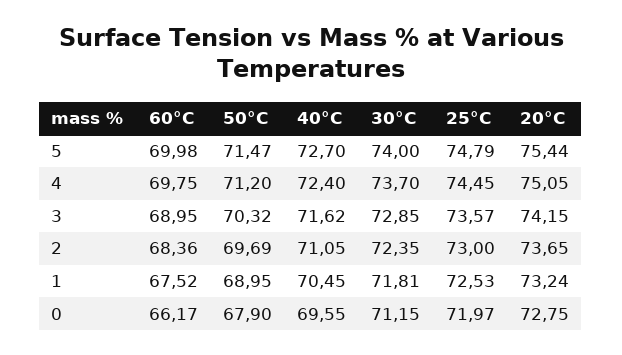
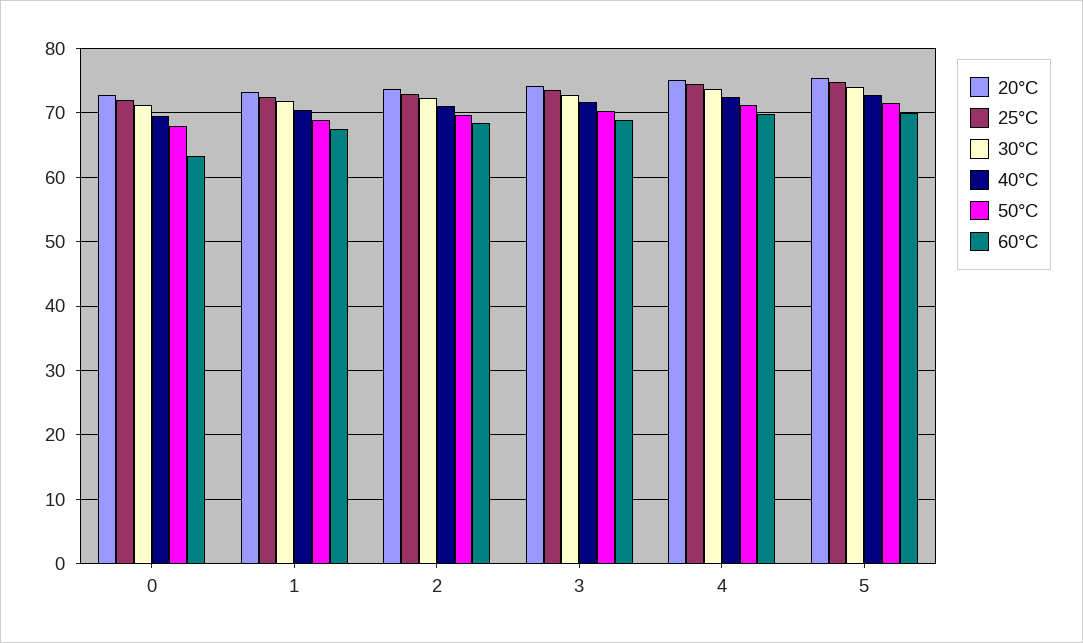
  {
    "60°C": {
      "5": 69.98,
      "4": 69.75,
      "3": 68.95,
      "2": 68.36,
      "1": 67.52,
-     "0": 66.17
+     "0": 63
    },
    "50°C": {
      "5": 71.47,
      "4": 71.2,
      "3": 70.32,
      "2": 69.69,
      "1": 68.95,
      "0": 67.9
    },
    "40°C": {
      "5": 72.7,
      "4": 72.4,
      "3": 71.62,
      "2": 71.05,
      "1": 70.45,
      "0": 69.55
    },
    "30°C": {
      "5": 74,
      "4": 73.7,
      "3": 72.85,
      "2": 72.35,
      "1": 71.81,
      "0": 71.15
    },
    "25°C": {
      "5": 74.79,
      "4": 74.45,
      "3": 73.57,
      "2": 73,
      "1": 72.53,
      "0": 71.97
    },
    "20°C": {
      "5": 75.44,
      "4": 75.05,
      "3": 74.15,
      "2": 73.65,
      "1": 73.24,
      "0": 72.75
    }
  }

